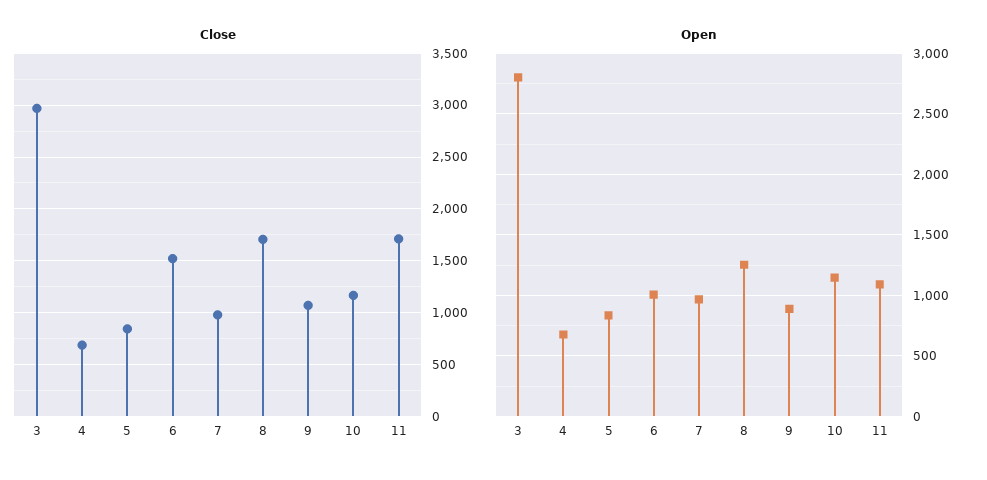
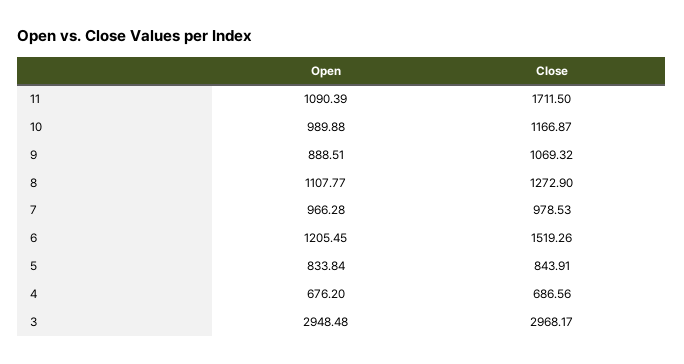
  {
    "Close": {
      "3": 2968.17,
      "4": 686.56,
      "5": 843.91,
      "6": 1519.26,
      "7": 978.53,
-     "8": 1700,
+     "8": 1272.9,
      "9": 1069.32,
      "10": 1166.87,
      "11": 1711.5
    },
    "Open": {
-     "3": 2800,
+     "3": 2948.48,
      "4": 676.2,
      "5": 833.84,
-     "6": 1000,
+     "6": 1205.45,
      "7": 966.28,
-     "8": 1250,
+     "8": 1107.77,
      "9": 888.51,
-     "10": 1150,
+     "10": 989.88,
      "11": 1090.39
    }
  }

